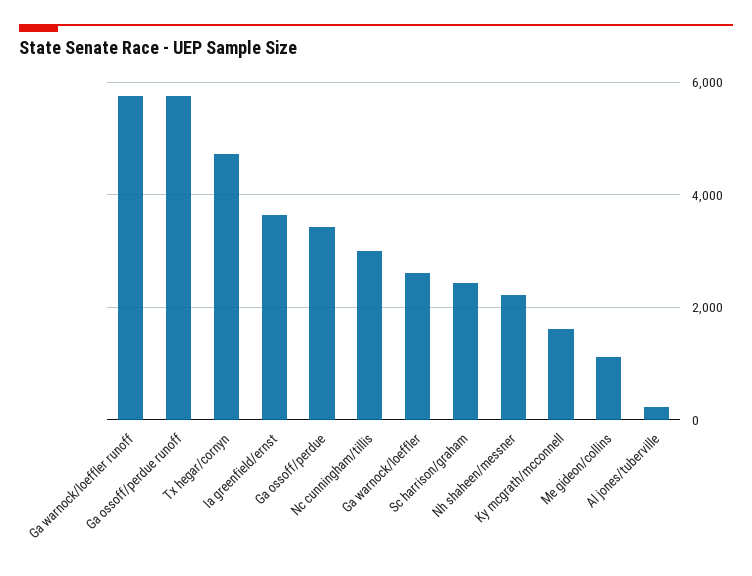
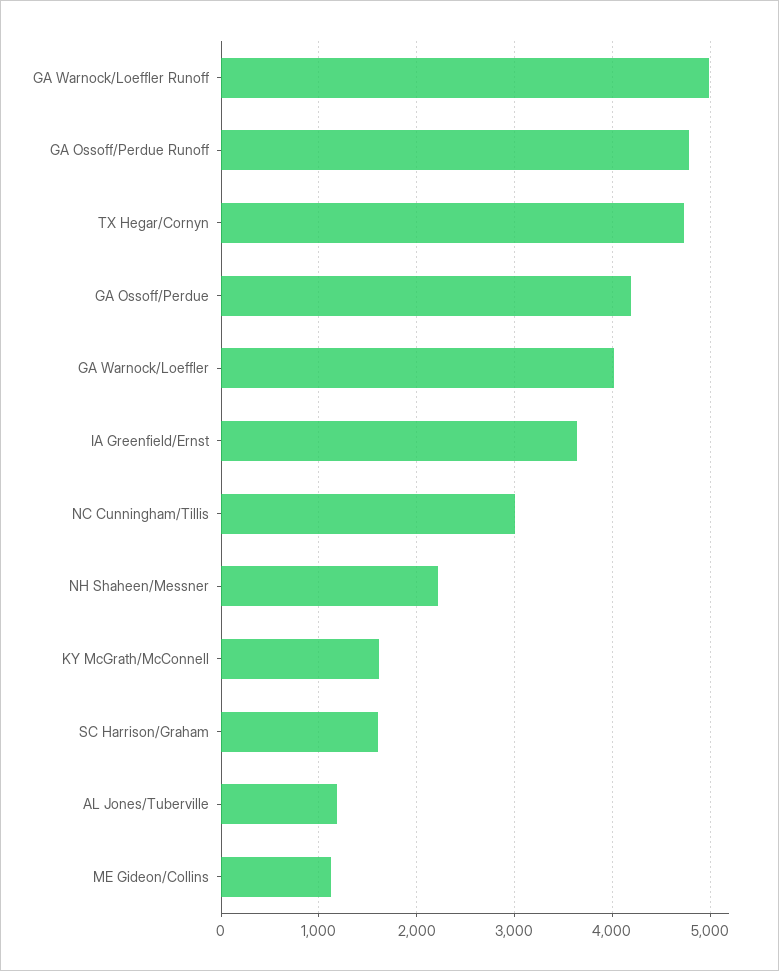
  {
-   "Ga warnock/loeffler runoff": 5800,
+   "Ga warnock/loeffler runoff": 5000,
-   "Ga ossoff/perdue runoff": 5800,
+   "Ga ossoff/perdue runoff": 4800,
    "Tx hegar/cornyn": 4700,
    "Ia greenfield/ernst": 3600,
-   "Ga ossoff/perdue": 3400,
+   "Ga ossoff/perdue": 4200,
    "Nc cunningham/tillis": 3000,
-   "Ga warnock/loeffler": 2600,
+   "Ga warnock/loeffler": 4000,
-   "Sc harrison/graham": 2400,
+   "Sc harrison/graham": 1600,
    "Nh shaheen/messner": 2200,
    "Ky mcgrath/mcconnell": 1600,
    "Me gideon/collins": 1100,
-   "Al jones/tuberville": 200
+   "Al jones/tuberville": 1200
  }

